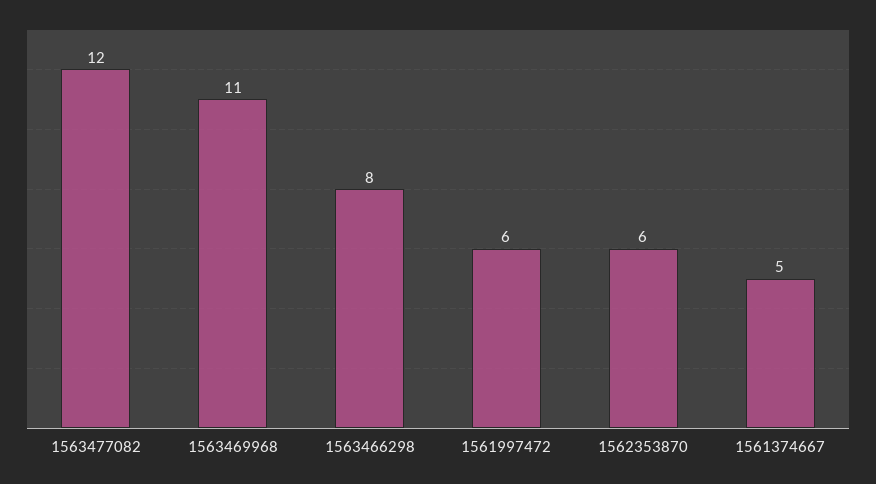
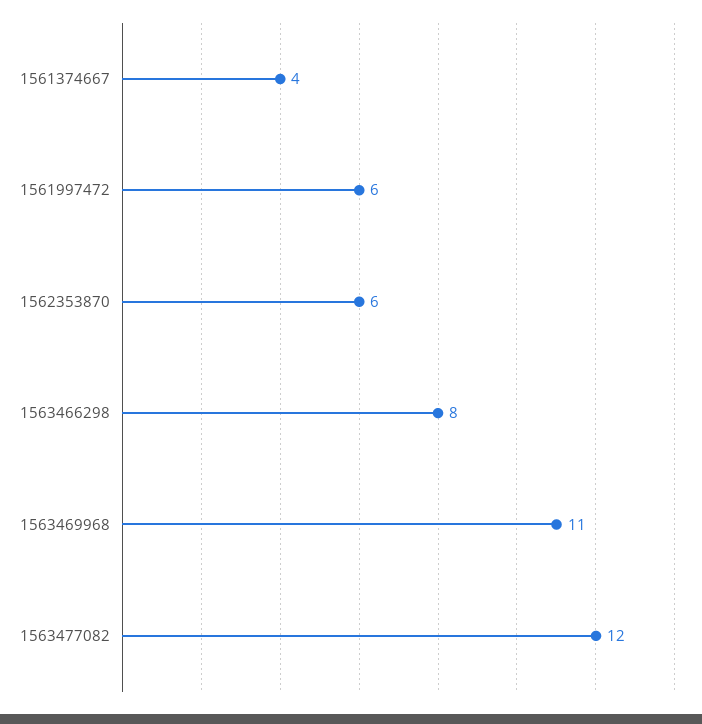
  {
    "1563477082": 12,
    "1563469968": 11,
    "1563466298": 8,
    "1561997472": 6,
    "1562353870": 6,
-   "1561374667": 5
+   "1561374667": 4
  }

